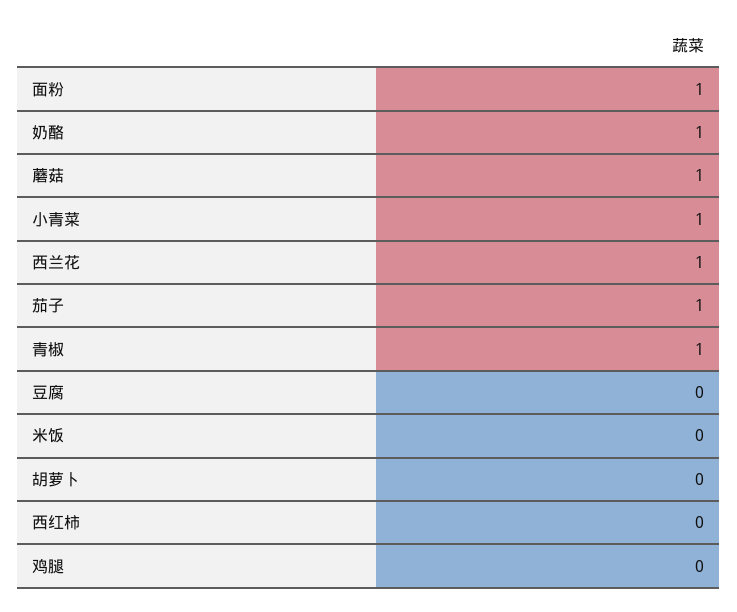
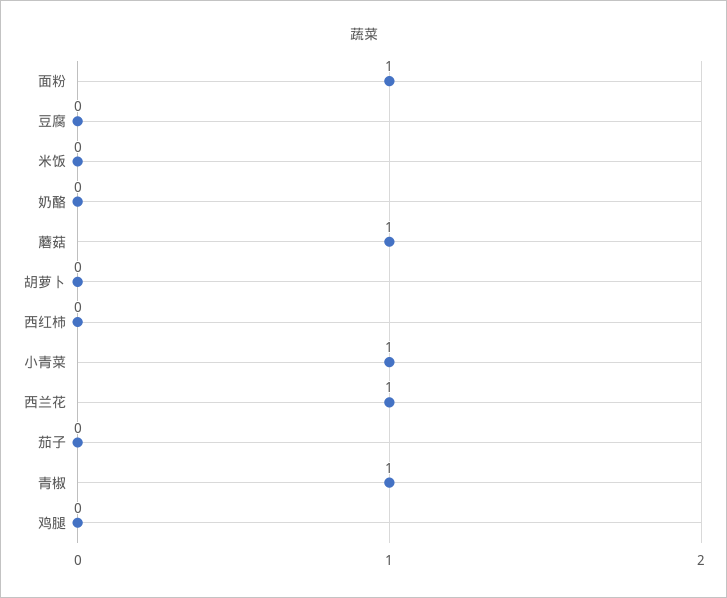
  {
    "面粉": 1,
-   "奶酪": 1,
+   "奶酪": 0,
    "蘑菇": 1,
    "小青菜": 1,
    "西兰花": 1,
-   "茄子": 1,
+   "茄子": 0,
    "青椒": 1,
    "豆腐": 0,
    "米饭": 0,
    "胡萝卜": 0,
    "西红柿": 0,
    "鸡腿": 0
  }

